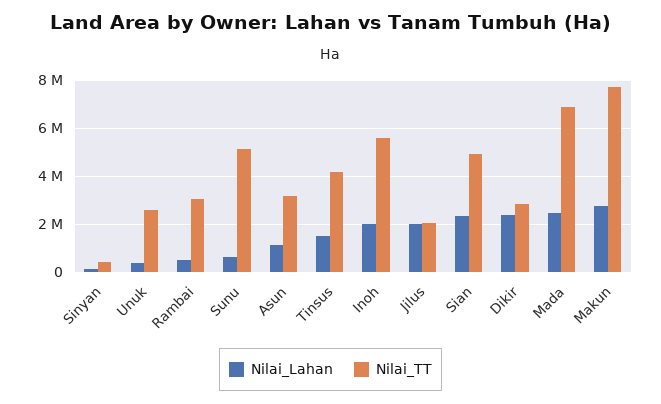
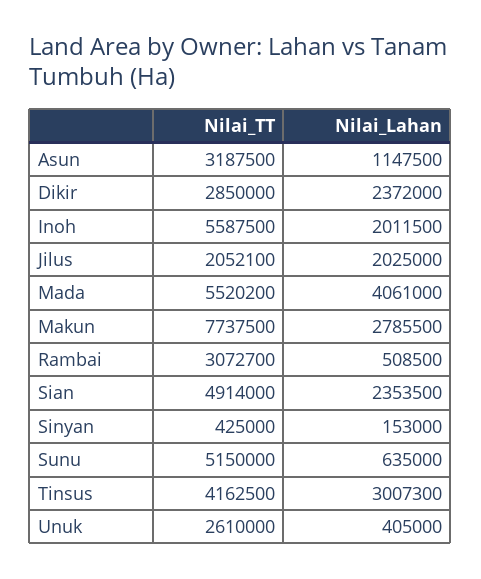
  {
    "Nilai_Lahan": {
      "Sinyan": 153000,
      "Unuk": 405000,
      "Rambai": 508500,
      "Sunu": 635000,
      "Asun": 1147500,
-     "Tinsus": 1500000,
+     "Tinsus": 3007300,
      "Inoh": 2011500,
      "Jilus": 2025000,
      "Sian": 2353500,
      "Dikir": 2372000,
-     "Mada": 2500000,
+     "Mada": 4061000,
      "Makun": 2785500
    },
    "Nilai_TT": {
      "Sinyan": 425000,
      "Unuk": 2610000,
      "Rambai": 3072700,
      "Sunu": 5150000,
      "Asun": 3187500,
      "Tinsus": 4162500,
      "Inoh": 5587500,
      "Jilus": 2052100,
      "Sian": 4914000,
      "Dikir": 2850000,
-     "Mada": 7000000,
+     "Mada": 5520200,
      "Makun": 7737500
    }
  }

